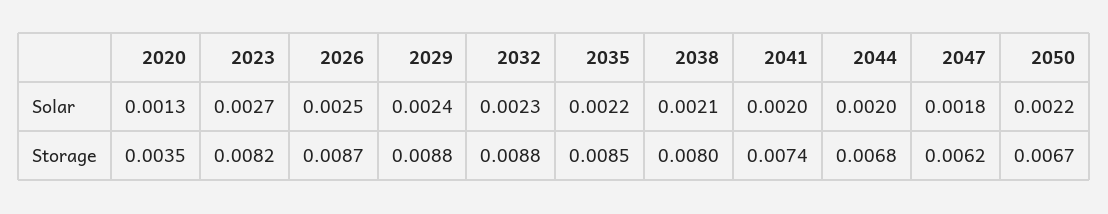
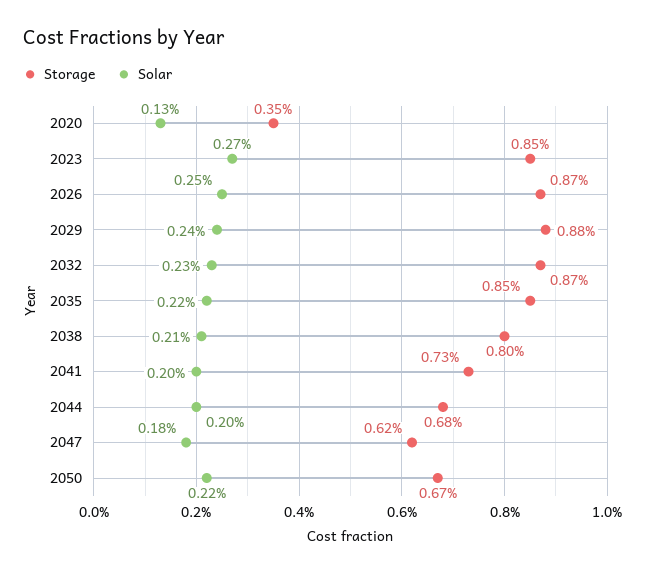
  {
    "Solar": {
      "2020": 0.0013,
      "2023": 0.0027,
      "2026": 0.0025,
      "2029": 0.0024,
      "2032": 0.0023,
      "2035": 0.0022,
      "2038": 0.0021,
      "2041": 0.002,
      "2044": 0.002,
      "2047": 0.0018,
      "2050": 0.0022
    },
    "Storage": {
      "2020": 0.0035,
-     "2023": 0.0082,
+     "2023": 0.0085,
      "2026": 0.0087,
      "2029": 0.0088,
-     "2032": 0.0088,
+     "2032": 0.0087,
      "2035": 0.0085,
      "2038": 0.008,
-     "2041": 0.0074,
+     "2041": 0.0073,
      "2044": 0.0068,
      "2047": 0.0062,
      "2050": 0.0067
    }
  }

